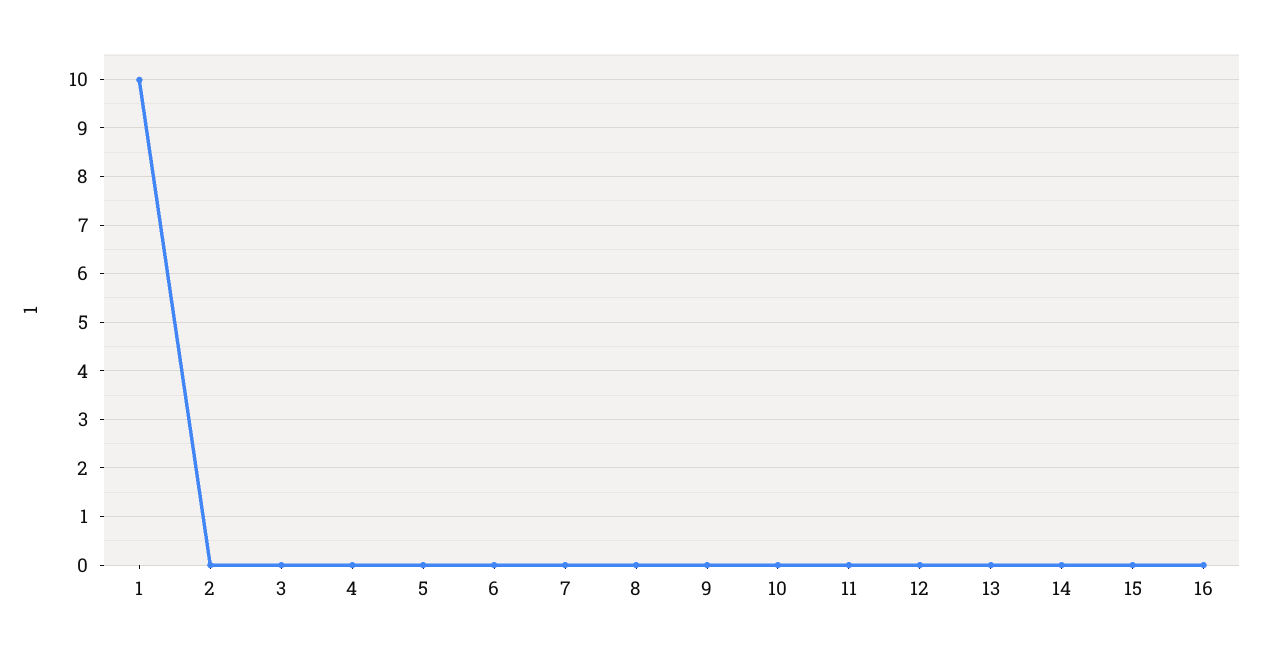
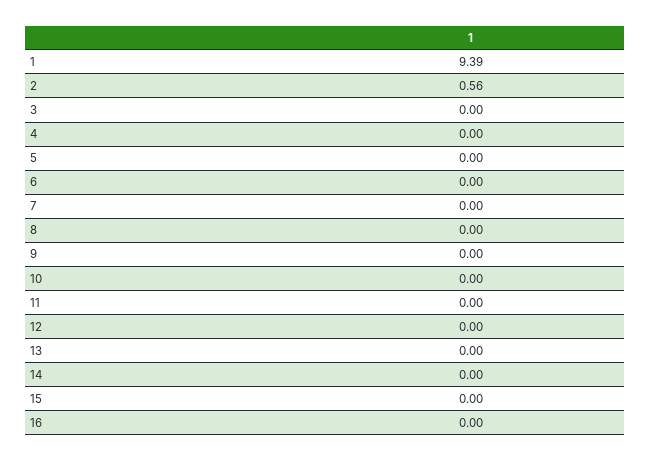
  {
-   "1": 10,
+   "1": 9.39,
-   "2": 0,
+   "2": 0.56,
    "3": 0,
    "4": 0,
    "5": 0,
    "6": 0,
    "7": 0,
    "8": 0,
    "9": 0,
    "10": 0,
    "11": 0,
    "12": 0,
    "13": 0,
    "14": 0,
    "15": 0,
    "16": 0
  }

